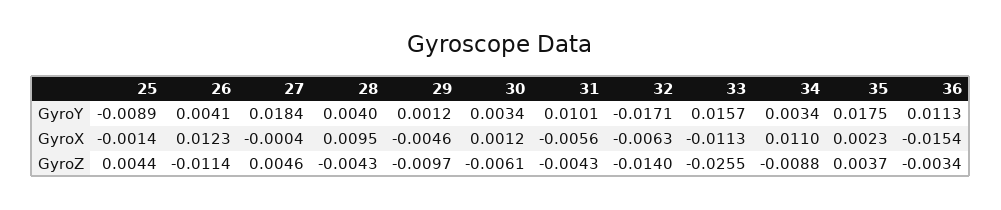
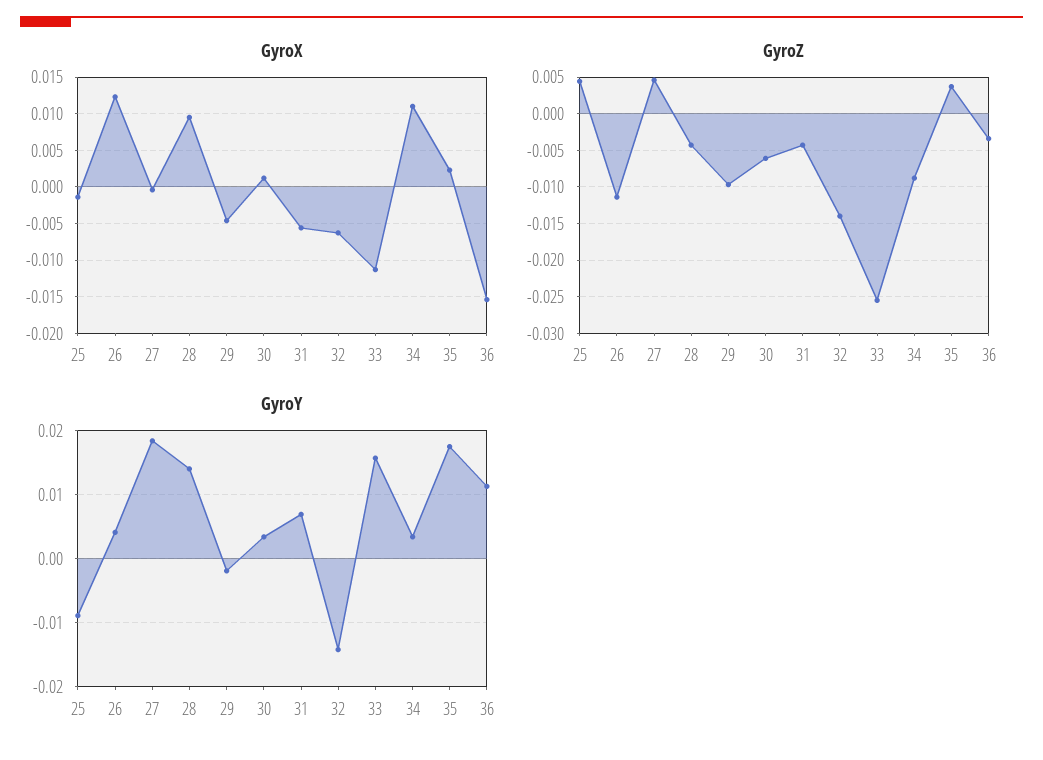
  {
    "GyroY": {
      "25": -0.0089,
      "26": 0.0041,
      "27": 0.0184,
-     "28": 0.004,
+     "28": 0.014,
-     "29": 0.0012,
+     "29": -0.002,
      "30": 0.0034,
-     "31": 0.0101,
+     "31": 0.007,
-     "32": -0.0171,
+     "32": -0.014,
      "33": 0.0157,
      "34": 0.0034,
      "35": 0.0175,
      "36": 0.0113
    },
    "GyroX": {
      "25": -0.0014,
      "26": 0.0123,
      "27": -0.0004,
      "28": 0.0095,
      "29": -0.0046,
      "30": 0.0012,
      "31": -0.0056,
      "32": -0.0063,
      "33": -0.0113,
      "34": 0.011,
      "35": 0.0023,
      "36": -0.0154
    },
    "GyroZ": {
      "25": 0.0044,
      "26": -0.0114,
      "27": 0.0046,
      "28": -0.0043,
      "29": -0.0097,
      "30": -0.0061,
      "31": -0.0043,
      "32": -0.014,
      "33": -0.0255,
      "34": -0.0088,
      "35": 0.0037,
      "36": -0.0034
    }
  }

